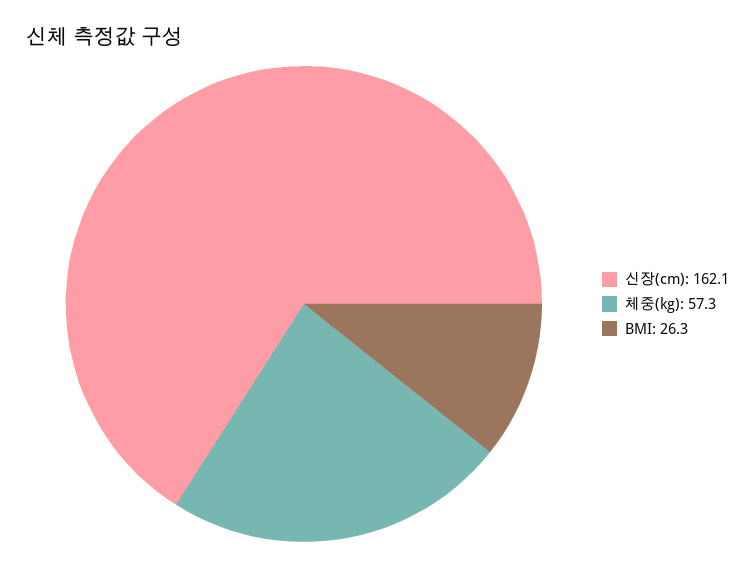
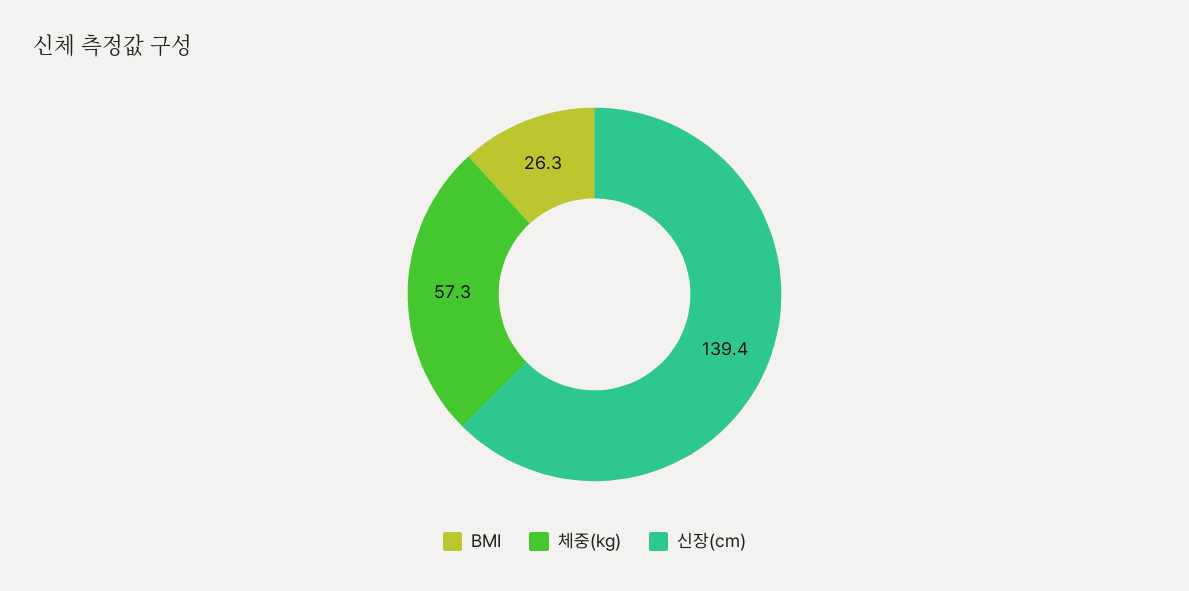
  {
-   "신장(cm)": 162.1,
+   "신장(cm)": 139.4,
    "체중(kg)": 57.3,
    "BMI": 26.3
  }

